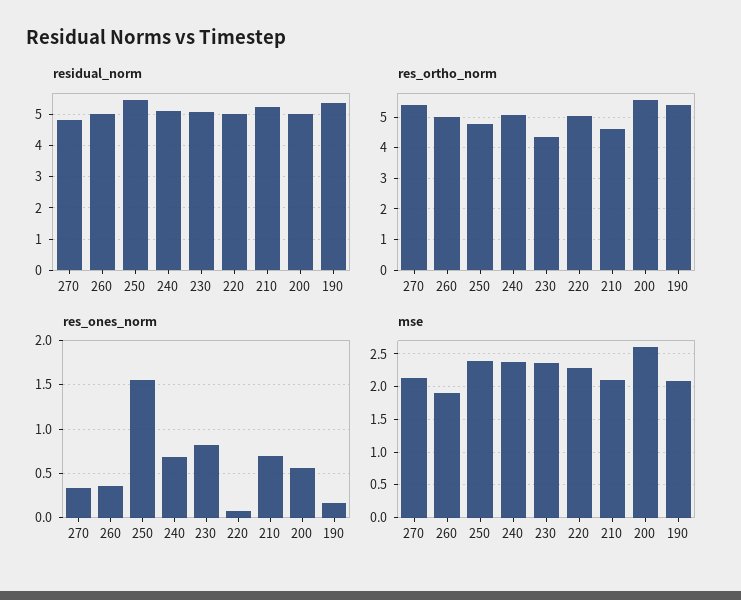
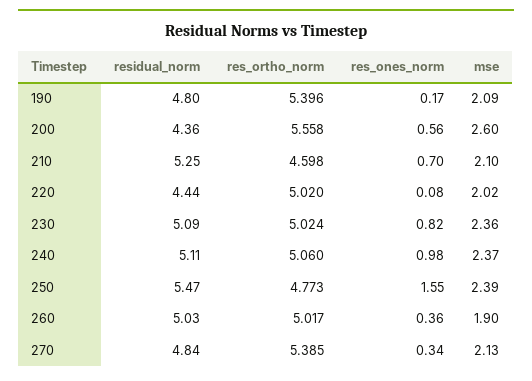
  {
    "residual_norm": {
      "270": 4.84,
      "260": 5.03,
      "250": 5.47,
      "240": 5.11,
      "230": 5.09,
-     "220": 5,
+     "220": 4.44,
      "210": 5.25,
-     "200": 5,
+     "200": 4.36,
-     "190": 5.4
+     "190": 4.8
    },
    "res_ortho_norm": {
      "270": 5.385,
      "260": 5.017,
      "250": 4.773,
      "240": 5.06,
-     "230": 4.4,
+     "230": 5.024,
      "220": 5.02,
      "210": 4.598,
      "200": 5.558,
      "190": 5.396
    },
    "res_ones_norm": {
      "270": 0.34,
      "260": 0.36,
      "250": 1.55,
-     "240": 0.7,
+     "240": 0.98,
      "230": 0.82,
      "220": 0.08,
      "210": 0.7,
      "200": 0.56,
      "190": 0.17
    },
    "mse": {
      "270": 2.13,
      "260": 1.9,
      "250": 2.39,
      "240": 2.37,
      "230": 2.36,
-     "220": 2.3,
+     "220": 2.02,
      "210": 2.1,
      "200": 2.6,
      "190": 2.09
    }
  }

